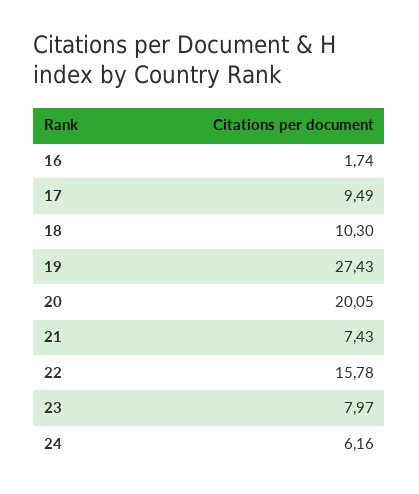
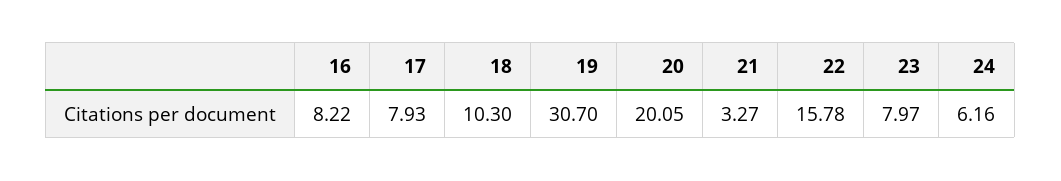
  {
-   "16": 1.74,
+   "16": 8.22,
-   "17": 9.49,
+   "17": 7.93,
    "18": 10.3,
-   "19": 27.43,
+   "19": 30.7,
    "20": 20.05,
-   "21": 7.43,
+   "21": 3.27,
    "22": 15.78,
    "23": 7.97,
    "24": 6.16
  }

